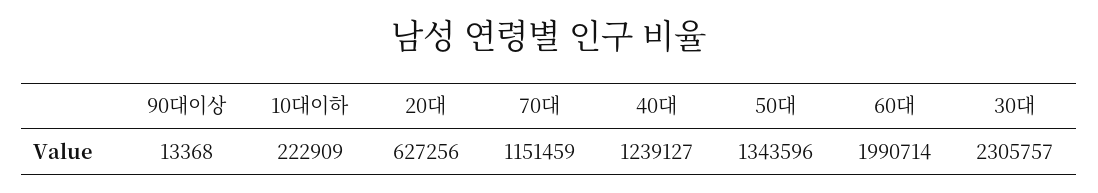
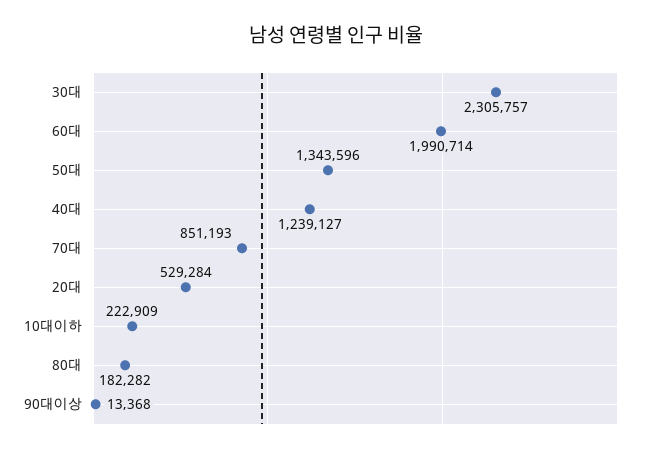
  {
    "90대이상": 13368,
    "10대이하": 222909,
-   "20대": 627256,
+   "20대": 529284,
-   "70대": 1151459,
+   "70대": 851193,
    "40대": 1239127,
    "50대": 1343596,
    "60대": 1990714,
-   "30대": 2305757
+   "30대": 2305757,
+   "80대": 182282
  }

